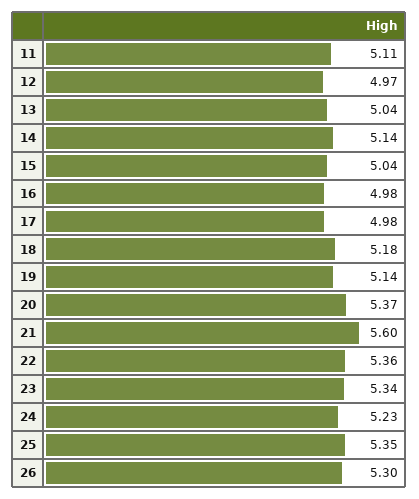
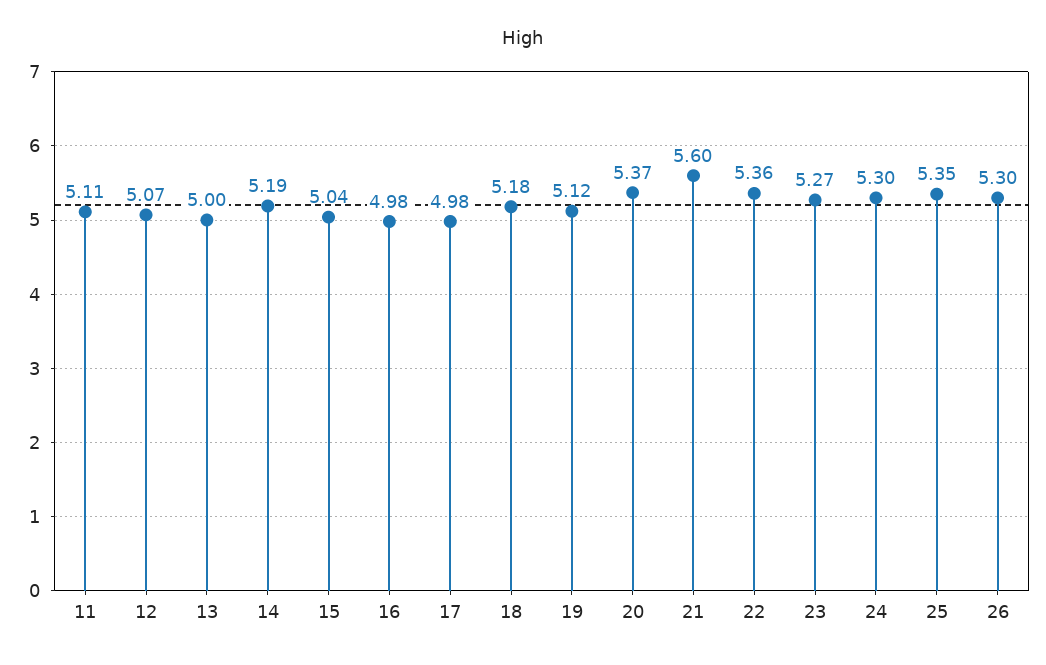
  {
    "11": 5.11,
-   "12": 4.97,
+   "12": 5.07,
-   "13": 5.04,
+   "13": 5,
-   "14": 5.14,
+   "14": 5.19,
    "15": 5.04,
    "16": 4.98,
    "17": 4.98,
    "18": 5.18,
-   "19": 5.14,
+   "19": 5.12,
    "20": 5.37,
    "21": 5.6,
    "22": 5.36,
-   "23": 5.34,
+   "23": 5.27,
-   "24": 5.23,
+   "24": 5.3,
    "25": 5.35,
    "26": 5.3
  }

